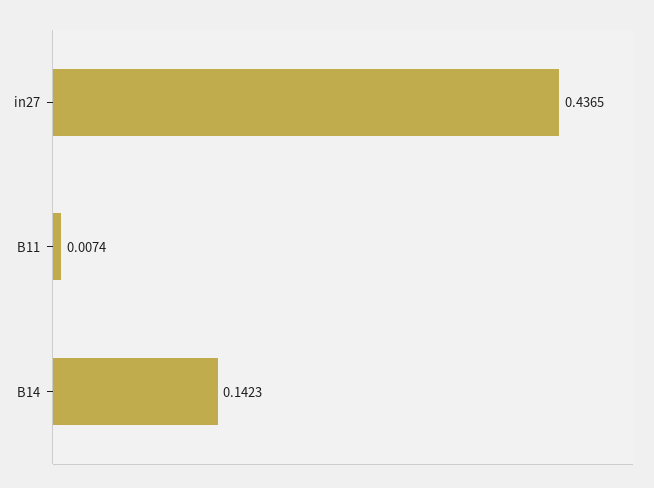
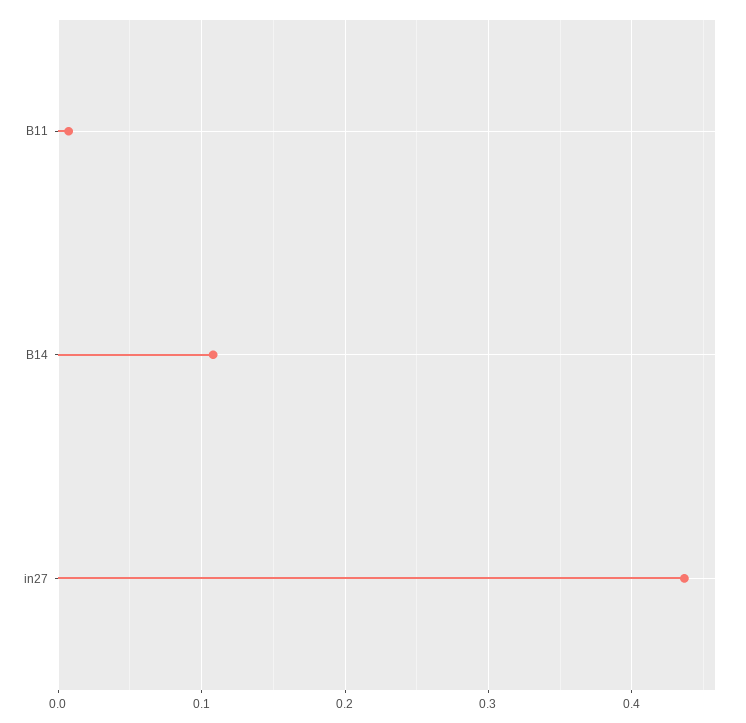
  {
    "in27": 0.4365,
    "B11": 0.0074,
-   "B14": 0.1423
+   "B14": 0.11
  }

